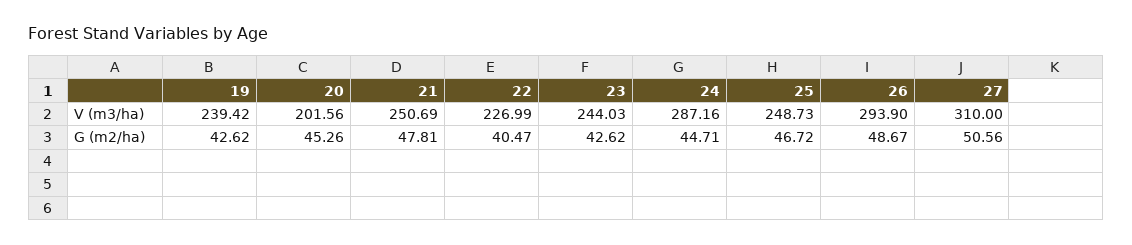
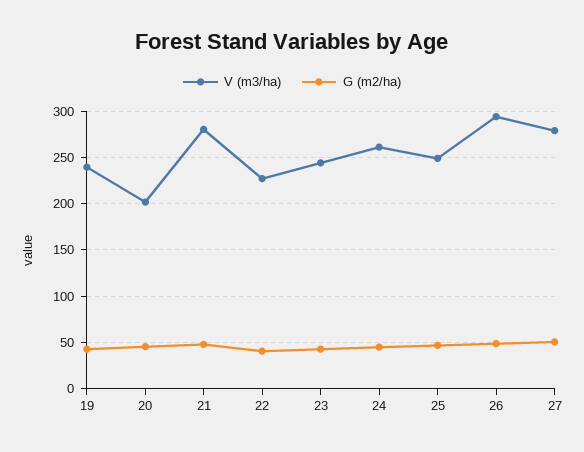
  {
    "V (m3/ha)": {
      "19": 239.42,
      "20": 201.56,
-     "21": 250.69,
+     "21": 280,
      "22": 226.99,
      "23": 244.03,
-     "24": 287.16,
+     "24": 260,
      "25": 248.73,
      "26": 293.9,
-     "27": 310
+     "27": 280
    },
    "G (m2/ha)": {
      "19": 42.62,
      "20": 45.26,
      "21": 47.81,
      "22": 40.47,
      "23": 42.62,
      "24": 44.71,
      "25": 46.72,
      "26": 48.67,
      "27": 50.56
    }
  }

